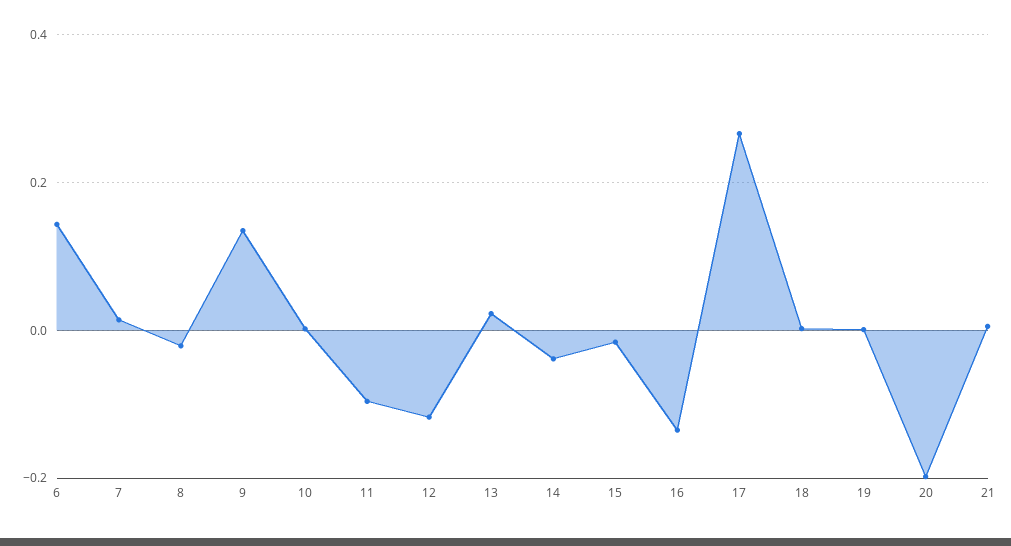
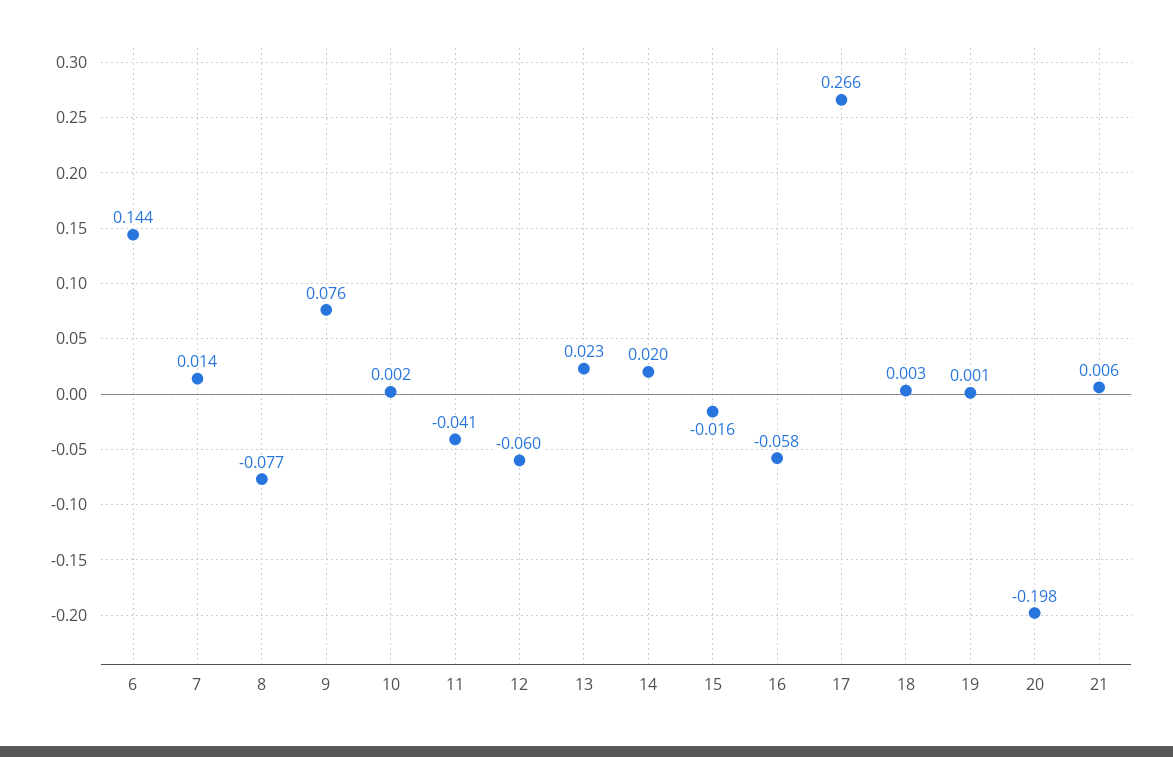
  {
    "6": 0.144,
    "7": 0.014,
-   "8": -0.02,
+   "8": -0.077,
-   "9": 0.14,
+   "9": 0.076,
    "10": 0.002,
-   "11": -0.1,
+   "11": -0.041,
-   "12": -0.12,
+   "12": -0.06,
    "13": 0.023,
-   "14": -0.04,
+   "14": 0.02,
    "15": -0.016,
-   "16": -0.14,
+   "16": -0.058,
    "17": 0.266,
    "18": 0.003,
    "19": 0.001,
    "20": -0.198,
    "21": 0.006
  }

